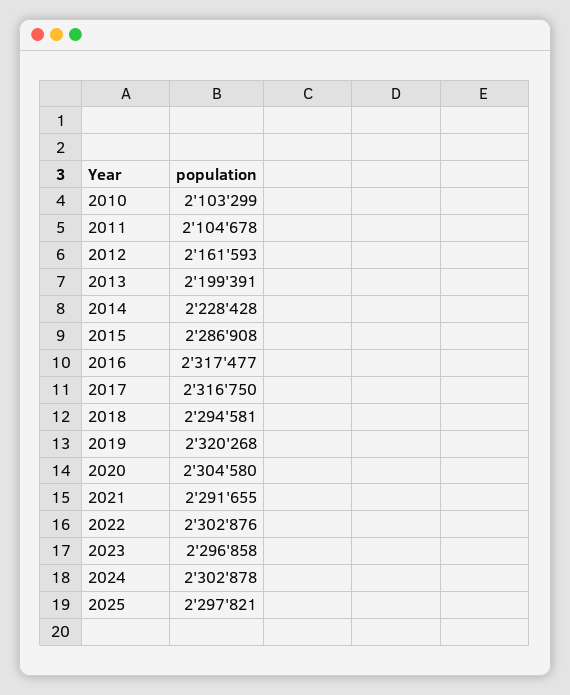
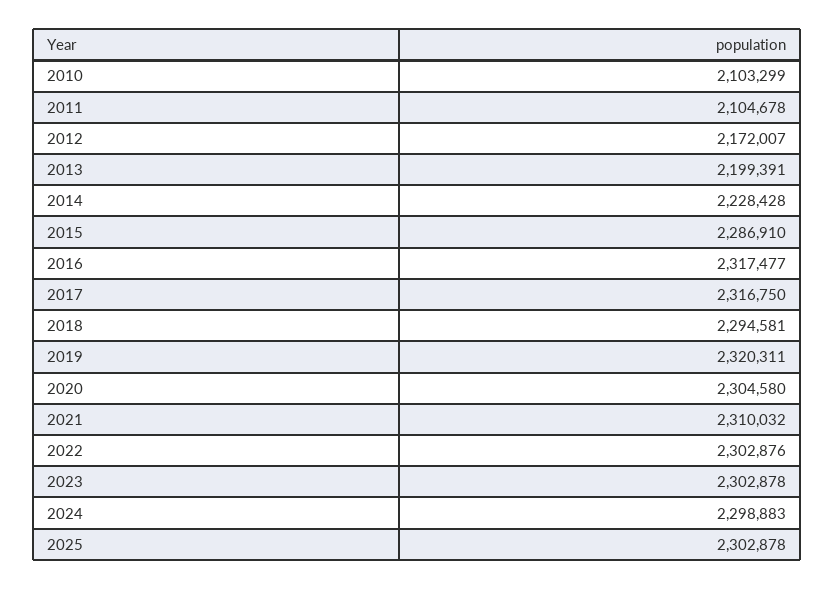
  {
    "2010": 2103299,
    "2011": 2104678,
-   "2012": 2161593,
+   "2012": 2172007,
    "2013": 2199391,
    "2014": 2228428,
-   "2015": 2286908,
+   "2015": 2286910,
    "2016": 2317477,
    "2017": 2316750,
    "2018": 2294581,
-   "2019": 2320268,
+   "2019": 2320311,
    "2020": 2304580,
-   "2021": 2291655,
+   "2021": 2310032,
    "2022": 2302876,
-   "2023": 2296858,
+   "2023": 2302878,
-   "2024": 2302878,
+   "2024": 2298883,
-   "2025": 2297821
+   "2025": 2302878
  }

